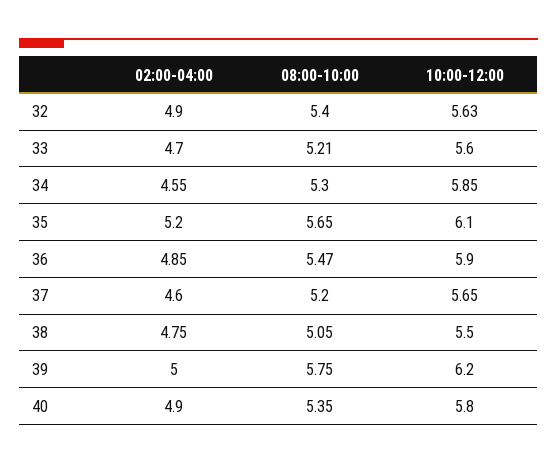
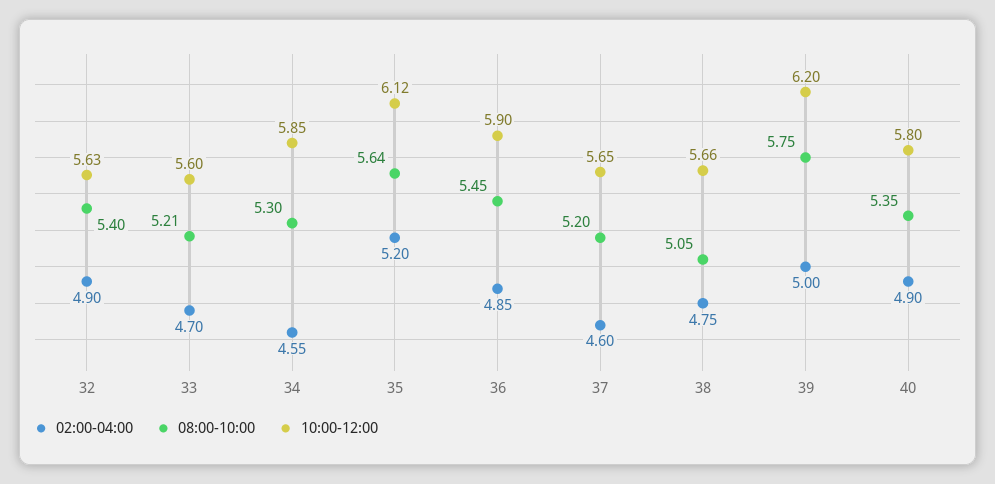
  {
    "02:00-04:00": {
      "32": 4.9,
      "33": 4.7,
      "34": 4.55,
      "35": 5.2,
      "36": 4.85,
      "37": 4.6,
      "38": 4.75,
      "39": 5,
      "40": 4.9
    },
    "08:00-10:00": {
      "32": 5.4,
      "33": 5.21,
      "34": 5.3,
-     "35": 5.65,
+     "35": 5.64,
-     "36": 5.47,
+     "36": 5.45,
      "37": 5.2,
      "38": 5.05,
      "39": 5.75,
      "40": 5.35
    },
    "10:00-12:00": {
      "32": 5.63,
      "33": 5.6,
      "34": 5.85,
-     "35": 6.1,
+     "35": 6.12,
      "36": 5.9,
      "37": 5.65,
-     "38": 5.5,
+     "38": 5.66,
      "39": 6.2,
      "40": 5.8
    }
  }

